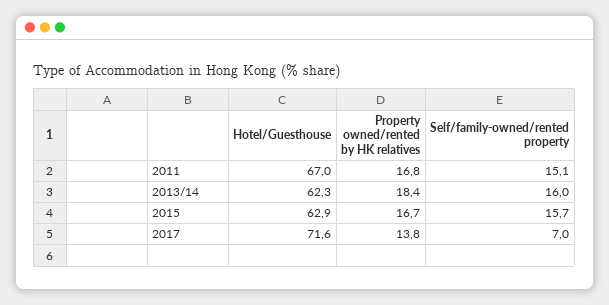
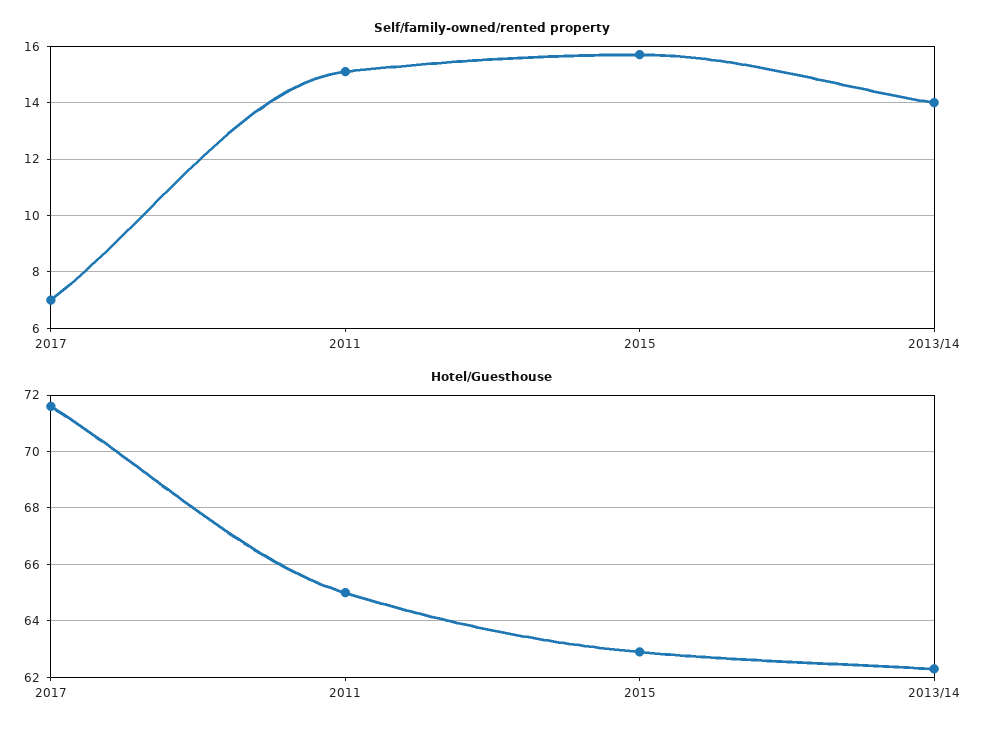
  {
    "Hotel/Guesthouse": {
-     "2011": 67,
+     "2011": 65,
      "2013/14": 62.3,
      "2015": 62.9,
      "2017": 71.6
    },
-   "Property owned/rented by HK relatives": {
-     "2011": 16.8,
-     "2013/14": 18.4,
-     "2015": 16.7,
-     "2017": 13.8
-   },
    "Self/family-owned/rented property": {
      "2011": 15.1,
-     "2013/14": 16,
+     "2013/14": 14,
      "2015": 15.7,
      "2017": 7
    }
  }

